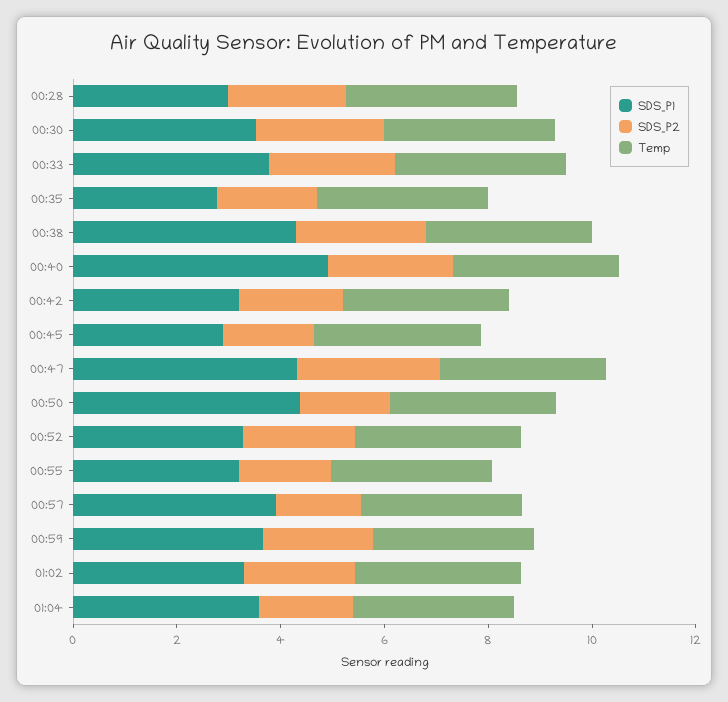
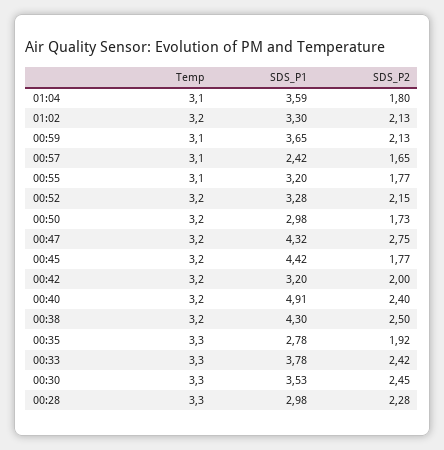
  {
    "SDS_P1": {
      "00:28": 2.98,
      "00:30": 3.53,
      "00:33": 3.78,
      "00:35": 2.78,
      "00:38": 4.3,
      "00:40": 4.91,
      "00:42": 3.2,
-     "00:45": 3,
+     "00:45": 4.42,
      "00:47": 4.32,
-     "00:50": 4.5,
+     "00:50": 2.98,
      "00:52": 3.28,
      "00:55": 3.2,
-     "00:57": 4,
+     "00:57": 2.42,
      "00:59": 3.65,
      "01:02": 3.3,
      "01:04": 3.59
    },
    "SDS_P2": {
      "00:28": 2.28,
      "00:30": 2.45,
      "00:33": 2.42,
      "00:35": 1.92,
      "00:38": 2.5,
      "00:40": 2.4,
      "00:42": 2,
      "00:45": 1.77,
      "00:47": 2.75,
      "00:50": 1.73,
      "00:52": 2.15,
      "00:55": 1.77,
      "00:57": 1.65,
      "00:59": 2.13,
      "01:02": 2.13,
      "01:04": 1.8
    },
    "Temp": {
      "00:28": 3.3,
      "00:30": 3.3,
      "00:33": 3.3,
      "00:35": 3.3,
      "00:38": 3.2,
      "00:40": 3.2,
      "00:42": 3.2,
      "00:45": 3.2,
      "00:47": 3.2,
      "00:50": 3.2,
      "00:52": 3.2,
      "00:55": 3.1,
      "00:57": 3.1,
      "00:59": 3.1,
      "01:02": 3.2,
      "01:04": 3.1
    }
  }

